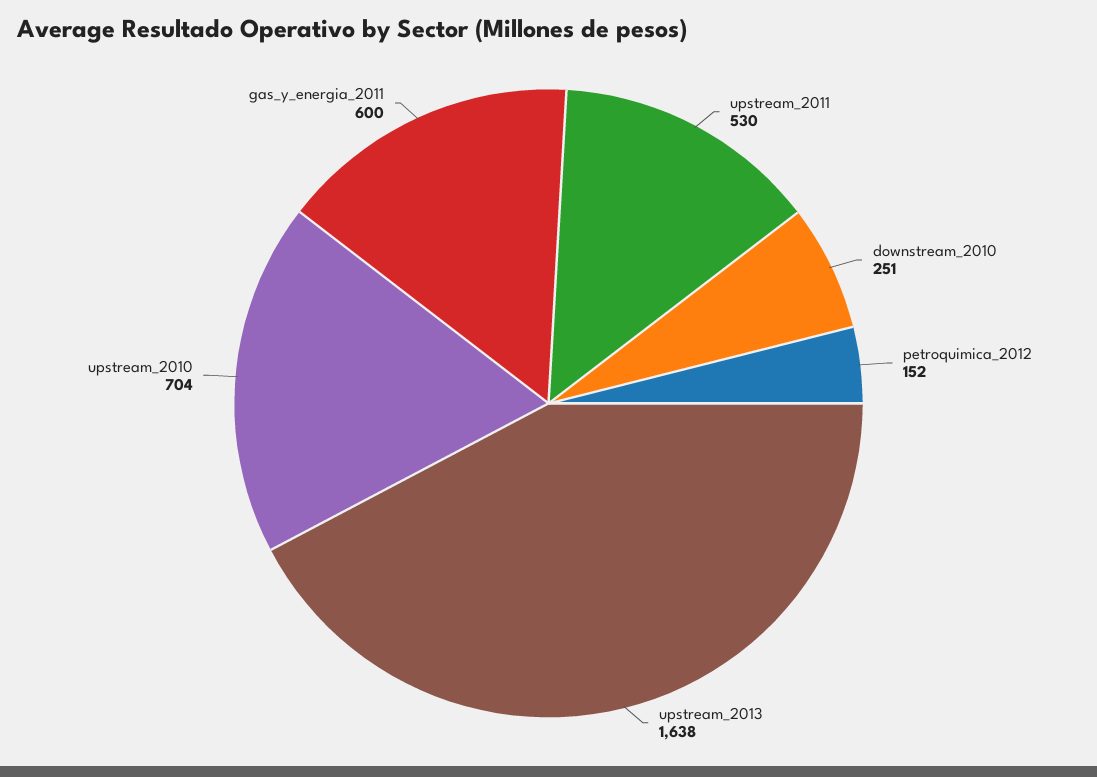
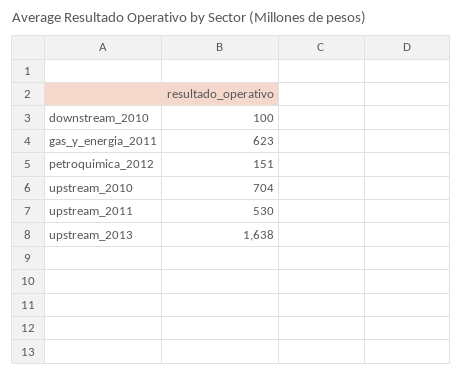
  {
    "upstream_2011": 530,
-   "downstream_2010": 251,
+   "downstream_2010": 100,
-   "petroquimica_2012": 152,
+   "petroquimica_2012": 151,
    "upstream_2013": 1638,
    "upstream_2010": 704,
-   "gas_y_energia_2011": 600
+   "gas_y_energia_2011": 623
  }

